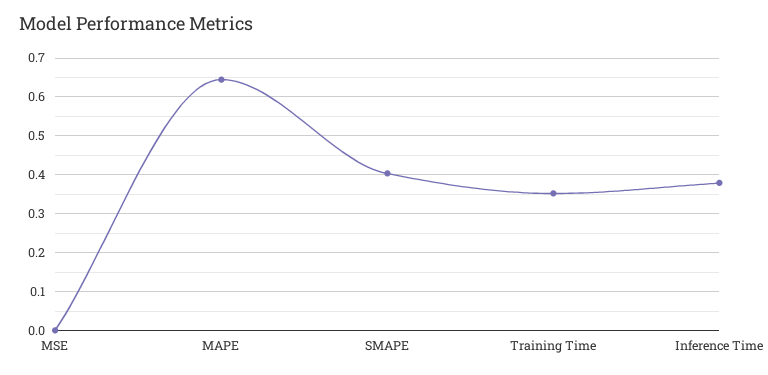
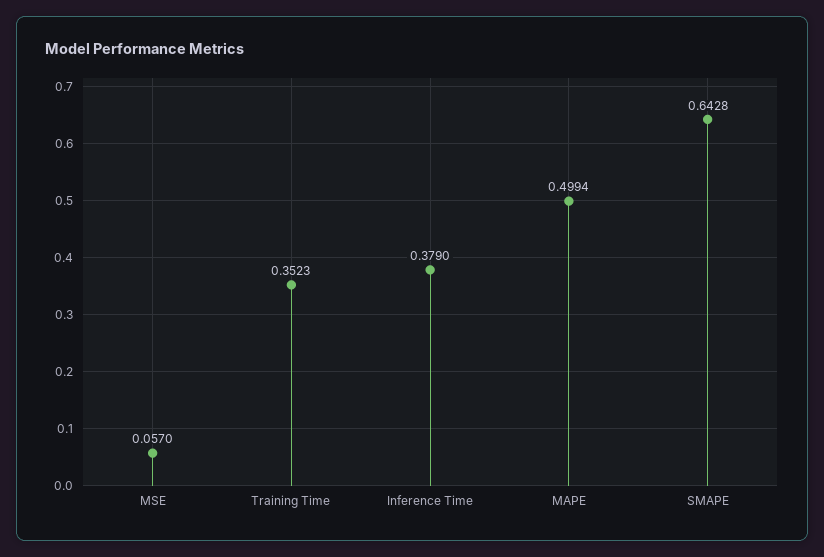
  {
-   "MSE": 0,
+   "MSE": 0.057,
-   "MAPE": 0.64,
+   "MAPE": 0.4994,
-   "SMAPE": 0.4,
+   "SMAPE": 0.6428,
    "Training Time": 0.3523,
    "Inference Time": 0.379
  }

